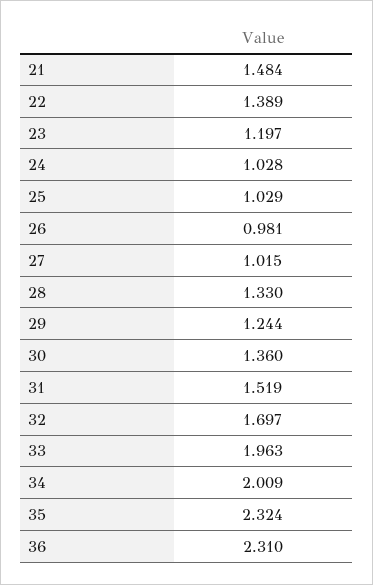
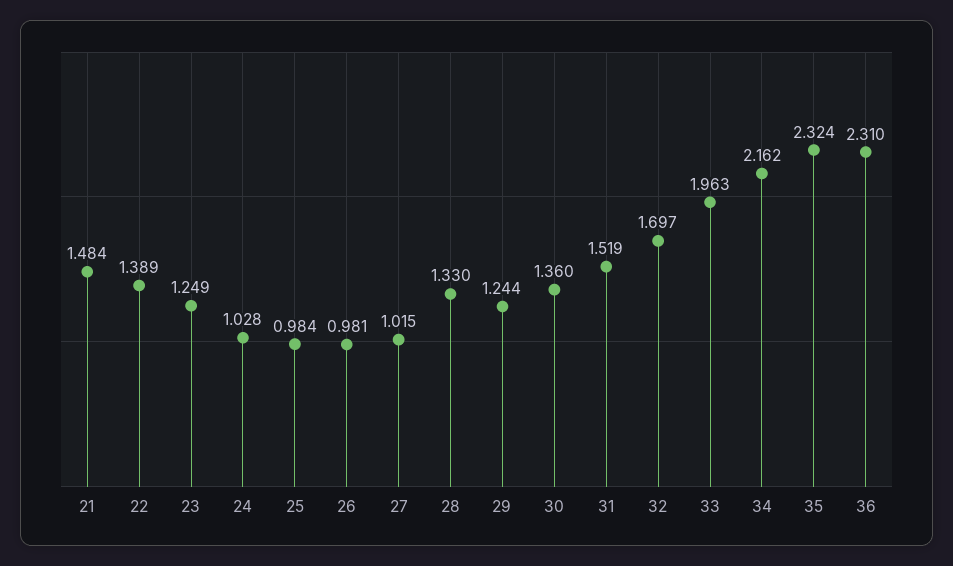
  {
    "21": 1.484,
    "22": 1.389,
-   "23": 1.197,
+   "23": 1.249,
    "24": 1.028,
-   "25": 1.029,
+   "25": 0.984,
    "26": 0.981,
    "27": 1.015,
    "28": 1.33,
    "29": 1.244,
    "30": 1.36,
    "31": 1.519,
    "32": 1.697,
    "33": 1.963,
-   "34": 2.009,
+   "34": 2.162,
    "35": 2.324,
    "36": 2.31
  }

